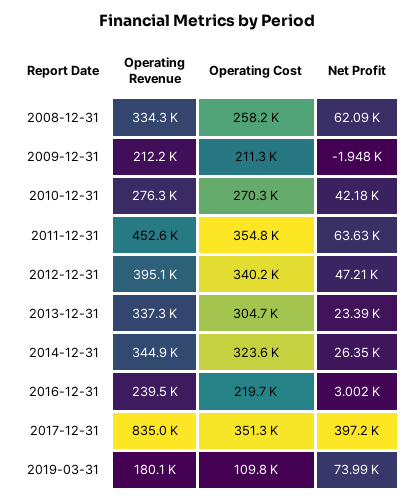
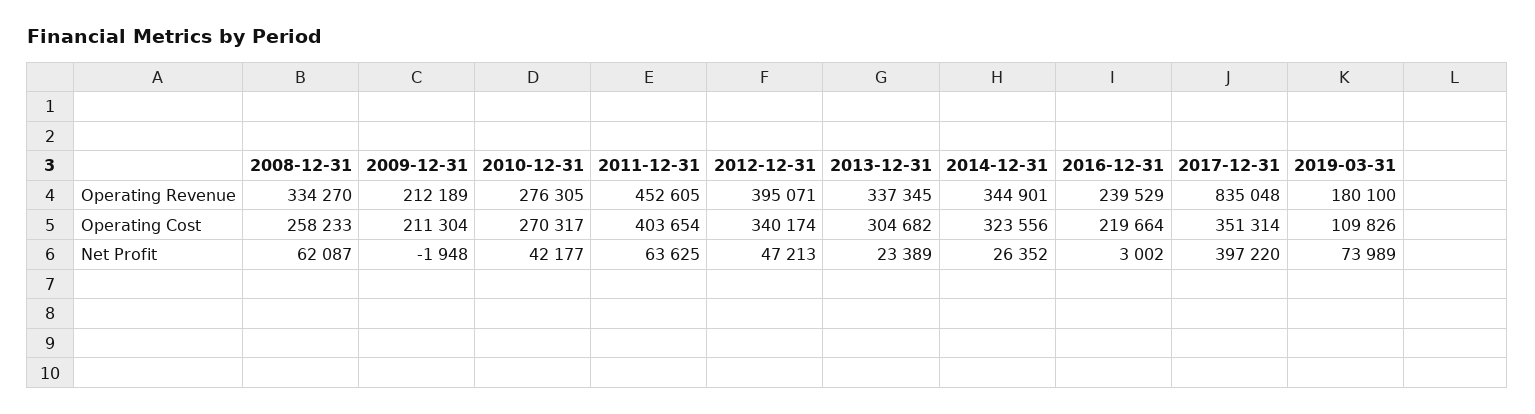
  {
    "Operating Revenue": {
      "2008-12-31": 334270,
      "2009-12-31": 212189,
      "2010-12-31": 276305,
      "2011-12-31": 452605,
      "2012-12-31": 395071,
      "2013-12-31": 337345,
      "2014-12-31": 344901,
      "2016-12-31": 239529,
      "2017-12-31": 835048,
      "2019-03-31": 180100
    },
    "Operating Cost": {
      "2008-12-31": 258233,
      "2009-12-31": 211304,
      "2010-12-31": 270317,
-     "2011-12-31": 354800,
+     "2011-12-31": 403654,
      "2012-12-31": 340174,
      "2013-12-31": 304682,
      "2014-12-31": 323556,
      "2016-12-31": 219664,
      "2017-12-31": 351314,
      "2019-03-31": 109826
    },
    "Net Profit": {
      "2008-12-31": 62087,
      "2009-12-31": -1948,
      "2010-12-31": 42177,
      "2011-12-31": 63625,
      "2012-12-31": 47213,
      "2013-12-31": 23389,
      "2014-12-31": 26352,
      "2016-12-31": 3002,
      "2017-12-31": 397220,
      "2019-03-31": 73989
    }
  }

